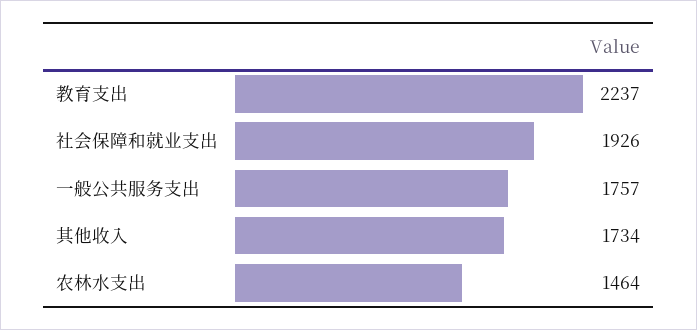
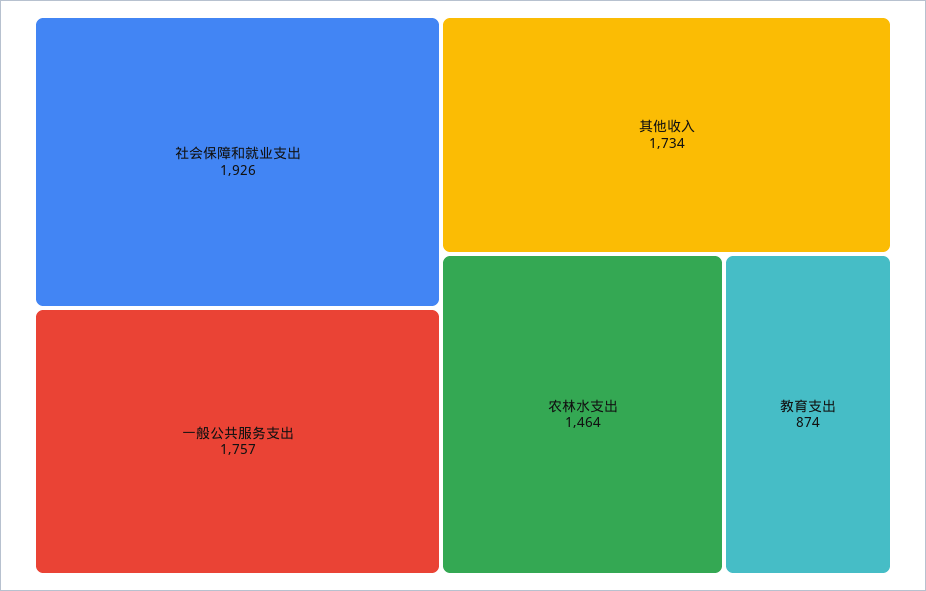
  {
-   "教育支出": 2237,
+   "教育支出": 874,
    "社会保障和就业支出": 1926,
    "一般公共服务支出": 1757,
    "其他收入": 1734,
    "农林水支出": 1464
  }

